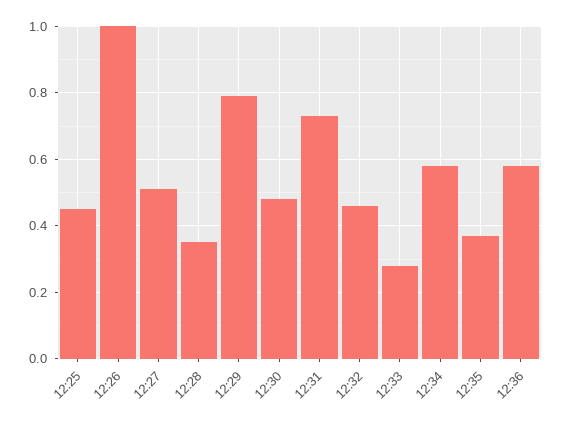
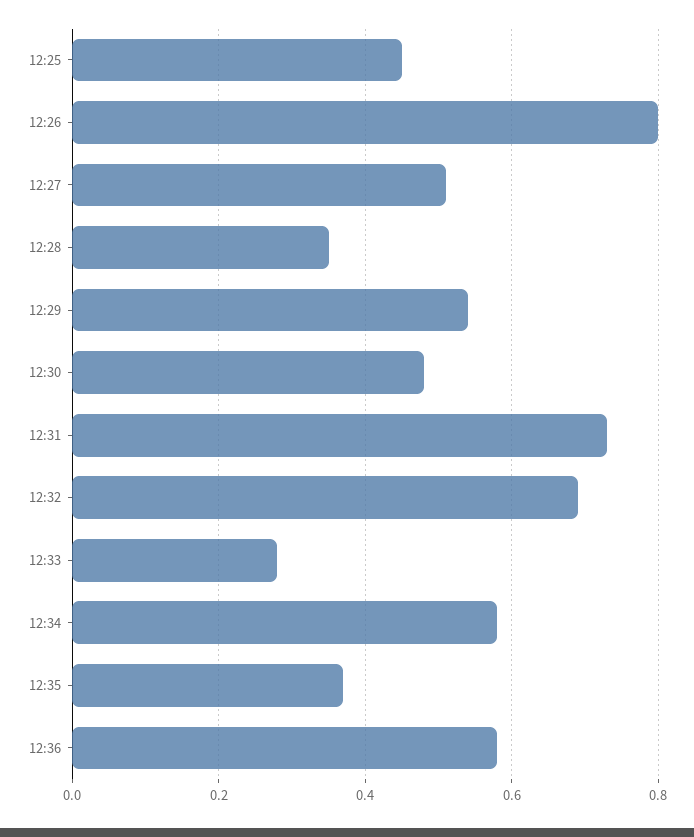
  {
    "12:25": 0.45,
-   "12:26": 1,
+   "12:26": 0.8,
    "12:27": 0.5,
    "12:28": 0.35,
-   "12:29": 0.8,
+   "12:29": 0.55,
    "12:30": 0.5,
    "12:31": 0.75,
-   "12:32": 0.45,
+   "12:32": 0.7,
    "12:33": 0.3,
    "12:34": 0.6,
    "12:35": 0.35,
    "12:36": 0.6
  }

